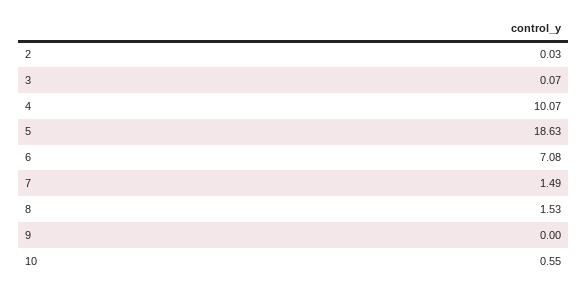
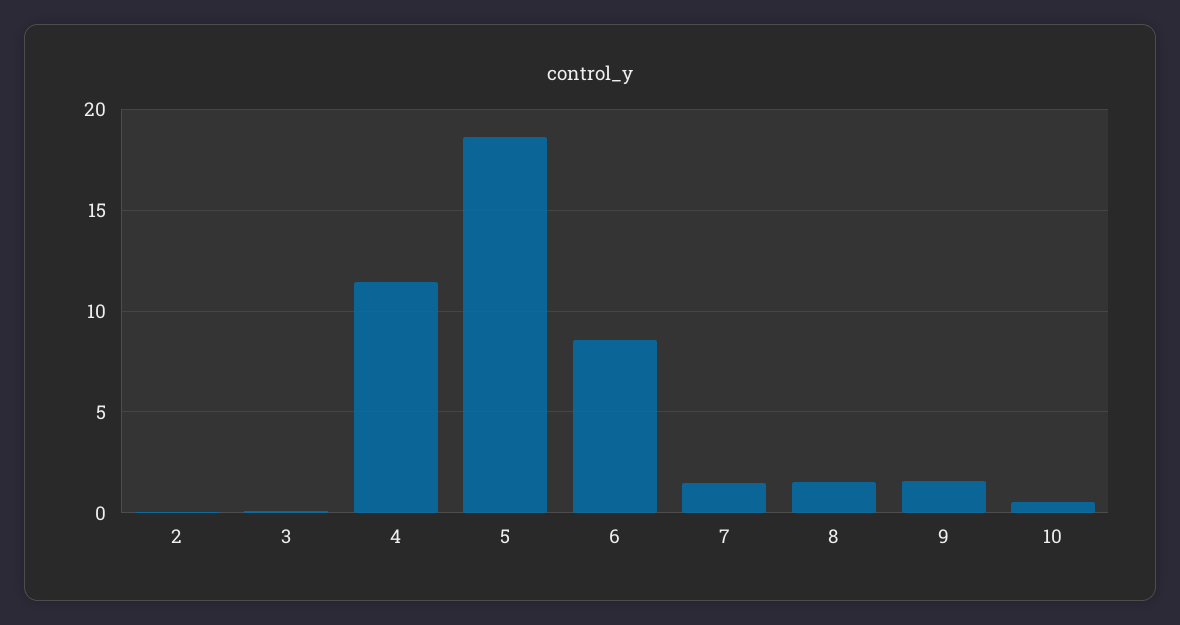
  {
    "2": 0.03,
    "3": 0.07,
-   "4": 10.07,
+   "4": 11.5,
    "5": 18.63,
-   "6": 7.08,
+   "6": 8.5,
    "7": 1.49,
    "8": 1.53,
-   "9": 0,
+   "9": 1.5,
    "10": 0.55
  }

